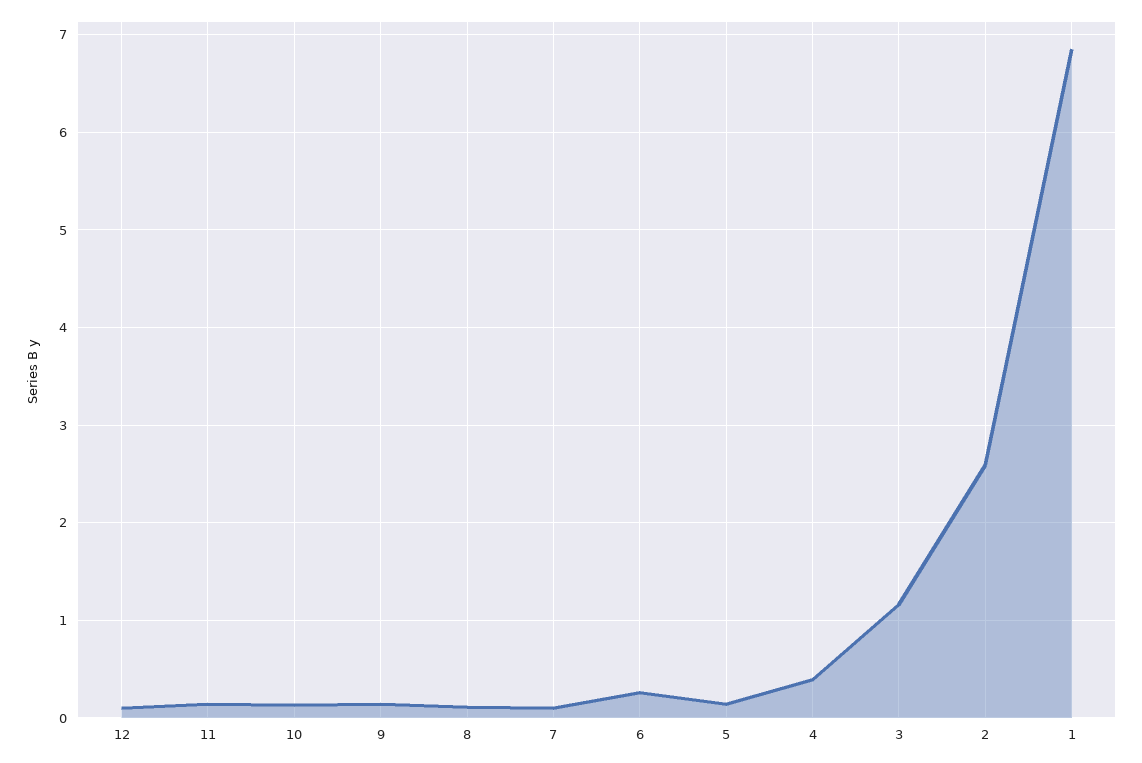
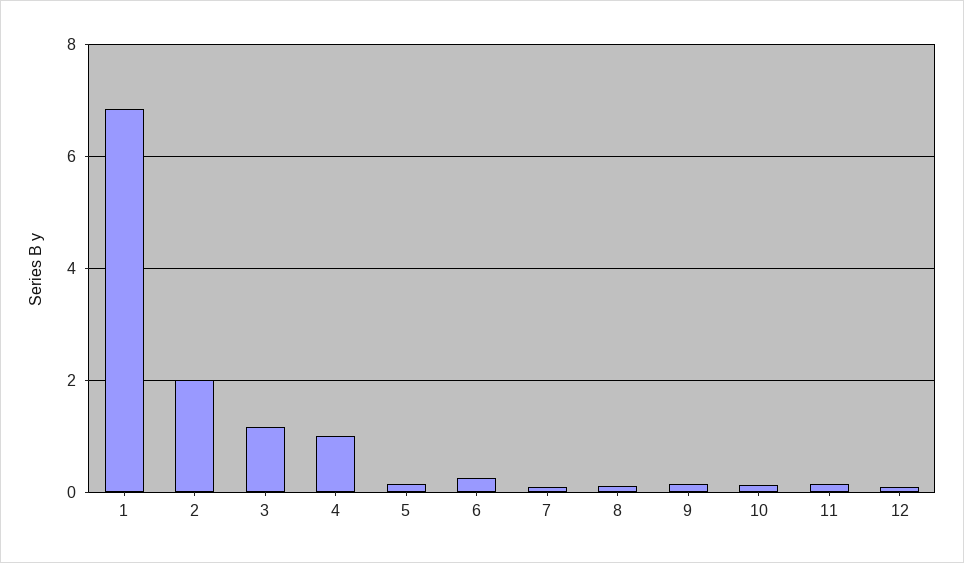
  {
    "12": 0.1,
    "11": 0.1,
    "10": 0.1,
    "9": 0.1,
    "8": 0.1,
    "7": 0.1,
    "6": 0.3,
    "5": 0.1,
-   "4": 0.4,
+   "4": 1,
    "3": 1.2,
-   "2": 2.6,
+   "2": 2,
    "1": 6.9
  }

